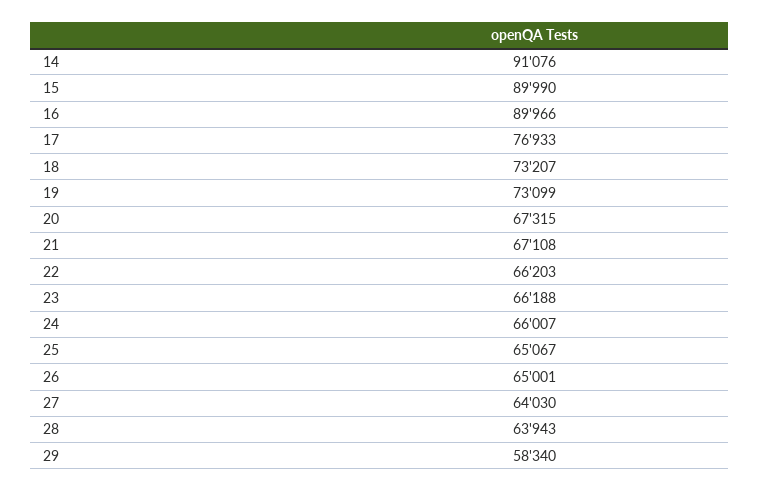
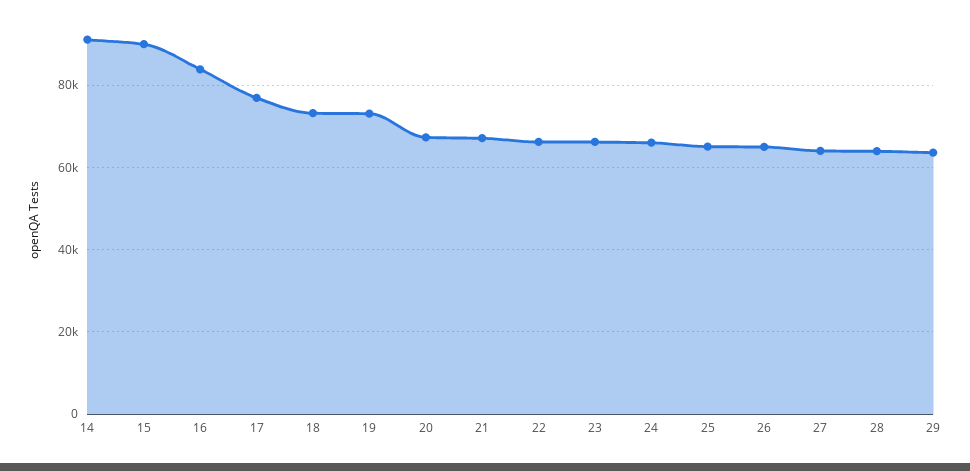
  {
    "14": 91076,
    "15": 89990,
-   "16": 89966,
+   "16": 84000,
    "17": 76933,
    "18": 73207,
    "19": 73099,
    "20": 67315,
    "21": 67108,
    "22": 66203,
    "23": 66188,
    "24": 66007,
    "25": 65067,
    "26": 65001,
    "27": 64030,
    "28": 63943,
-   "29": 58340
+   "29": 64000
  }

